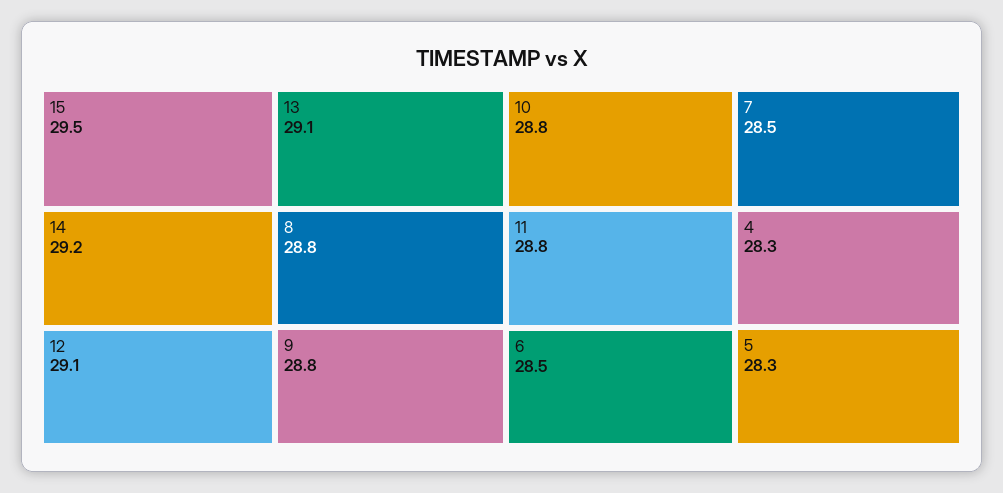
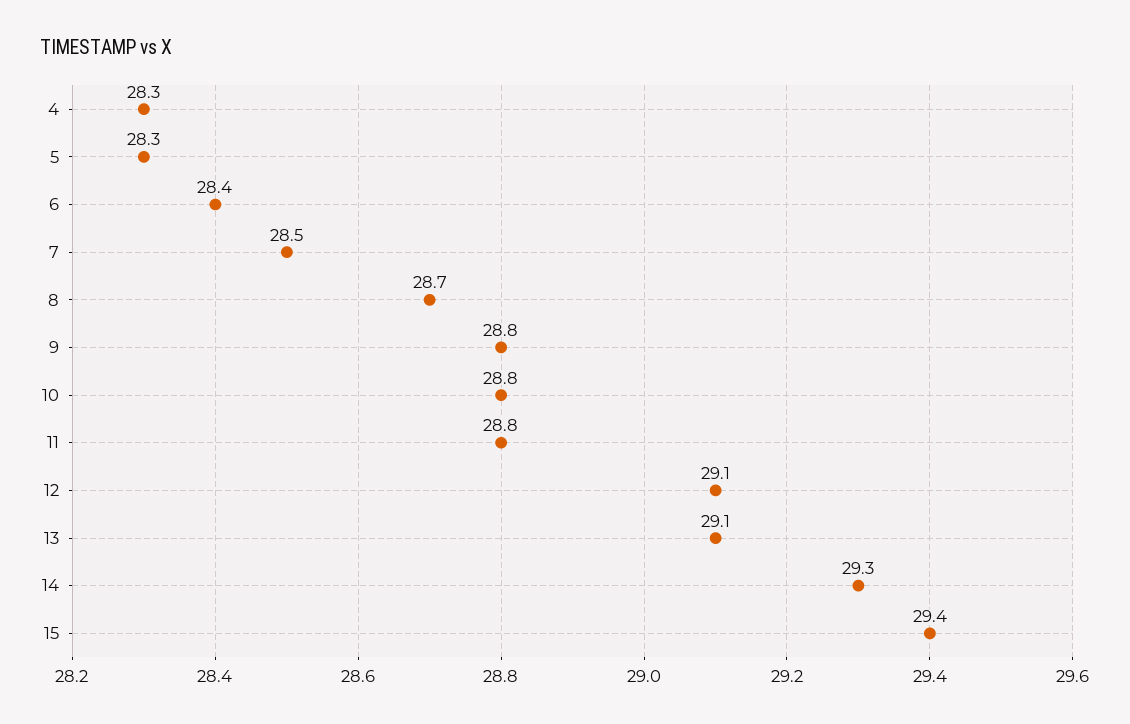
  {
-   "15": 29.5,
+   "15": 29.4,
-   "14": 29.2,
+   "14": 29.3,
    "12": 29.1,
    "13": 29.1,
-   "8": 28.8,
+   "8": 28.7,
    "9": 28.8,
    "10": 28.8,
    "11": 28.8,
-   "6": 28.5,
+   "6": 28.4,
    "7": 28.5,
    "4": 28.3,
    "5": 28.3
  }

